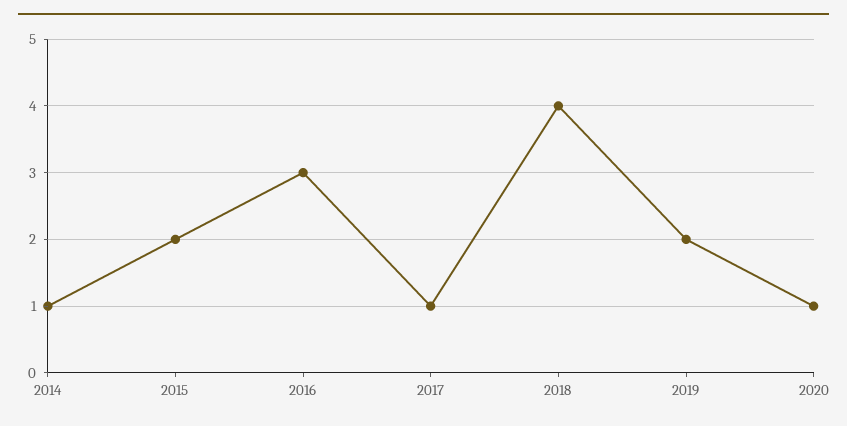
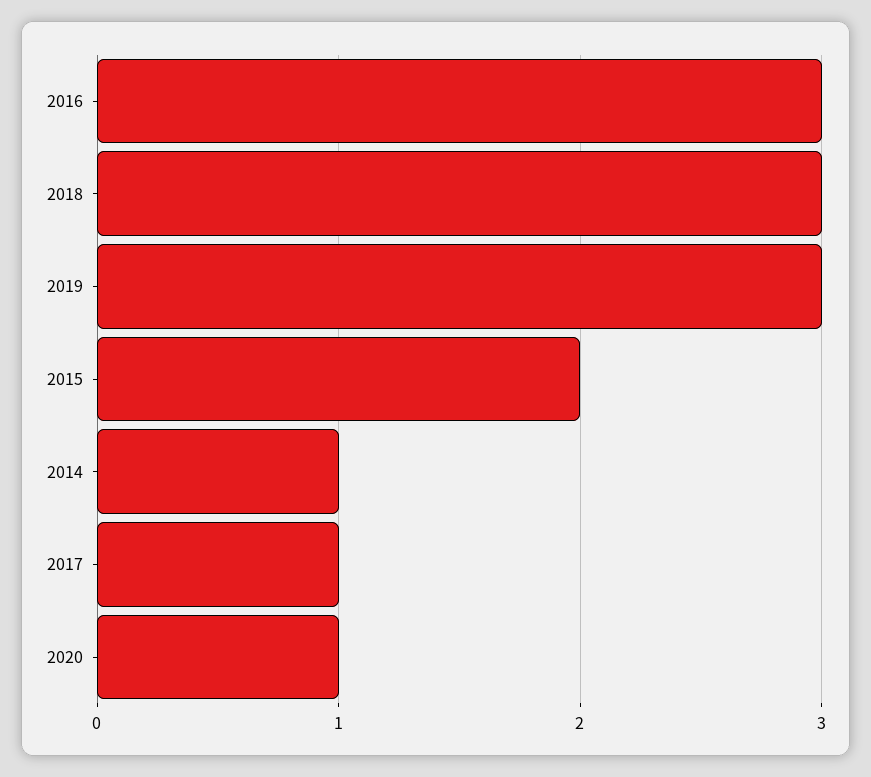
  {
    "2014": 1,
    "2015": 2,
    "2016": 3,
    "2017": 1,
-   "2018": 4,
+   "2018": 3,
-   "2019": 2,
+   "2019": 3,
    "2020": 1
  }

